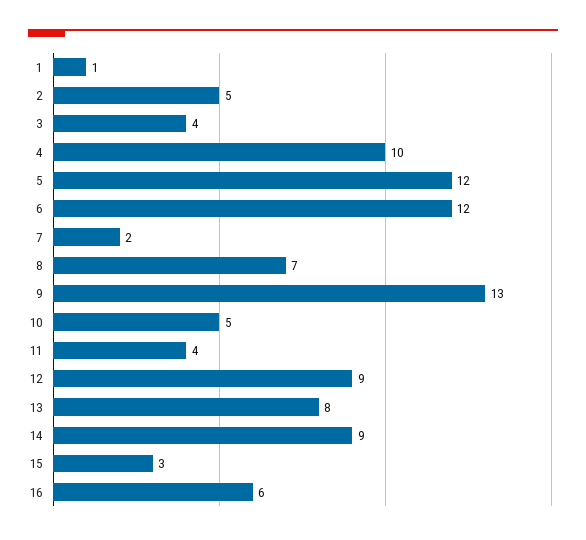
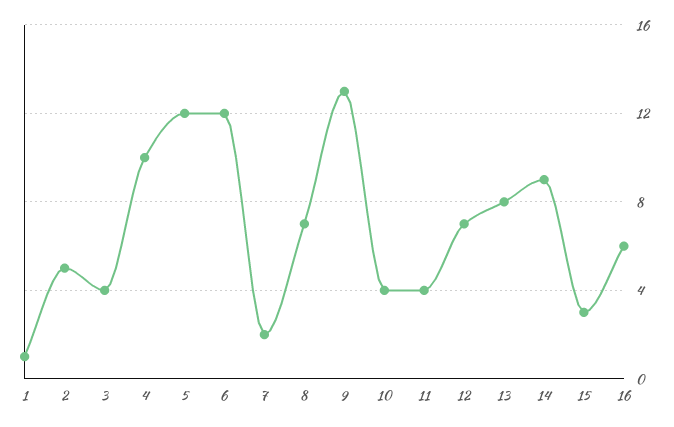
  {
    "1": 1,
    "2": 5,
    "3": 4,
    "4": 10,
    "5": 12,
    "6": 12,
    "7": 2,
    "8": 7,
    "9": 13,
-   "10": 5,
+   "10": 4,
    "11": 4,
-   "12": 9,
+   "12": 7,
    "13": 8,
    "14": 9,
    "15": 3,
    "16": 6
  }

